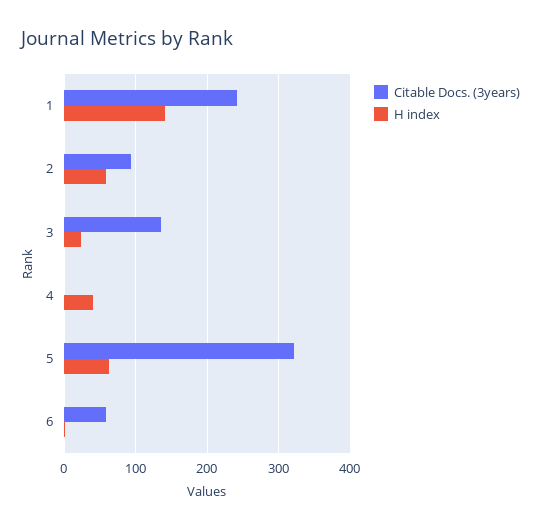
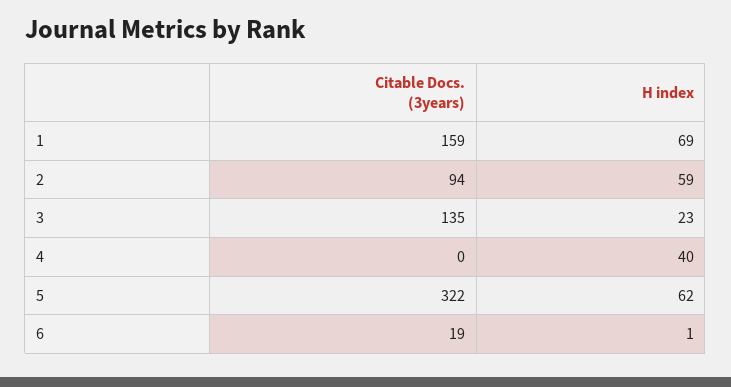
  {
    "Citable Docs. (3years)": {
-     "1": 240,
+     "1": 159,
      "2": 94,
      "3": 135,
      "4": 0,
      "5": 322,
-     "6": 60
+     "6": 19
    },
    "H index": {
-     "1": 140,
+     "1": 69,
      "2": 59,
      "3": 23,
      "4": 40,
      "5": 62,
      "6": 1
    }
  }

